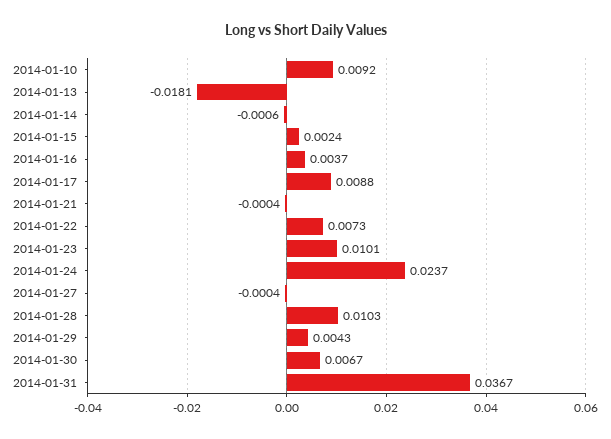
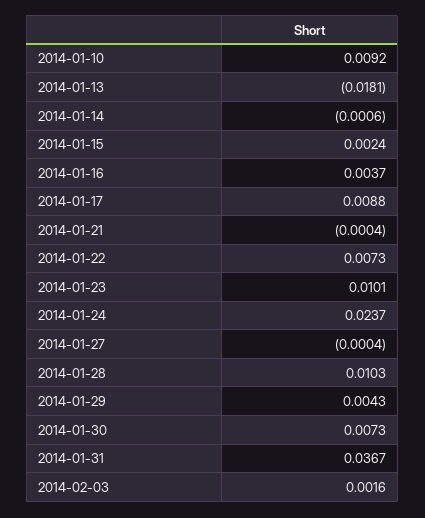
  {
    "2014-01-10": 0.0092,
    "2014-01-13": -0.0181,
    "2014-01-14": -0.0006,
    "2014-01-15": 0.0024,
    "2014-01-16": 0.0037,
    "2014-01-17": 0.0088,
    "2014-01-21": -0.0004,
    "2014-01-22": 0.0073,
    "2014-01-23": 0.0101,
    "2014-01-24": 0.0237,
    "2014-01-27": -0.0004,
    "2014-01-28": 0.0103,
    "2014-01-29": 0.0043,
-   "2014-01-30": 0.0067,
+   "2014-01-30": 0.0073,
-   "2014-01-31": 0.0367
+   "2014-01-31": 0.0367,
+   "2014-02-03": 0.0016
  }

